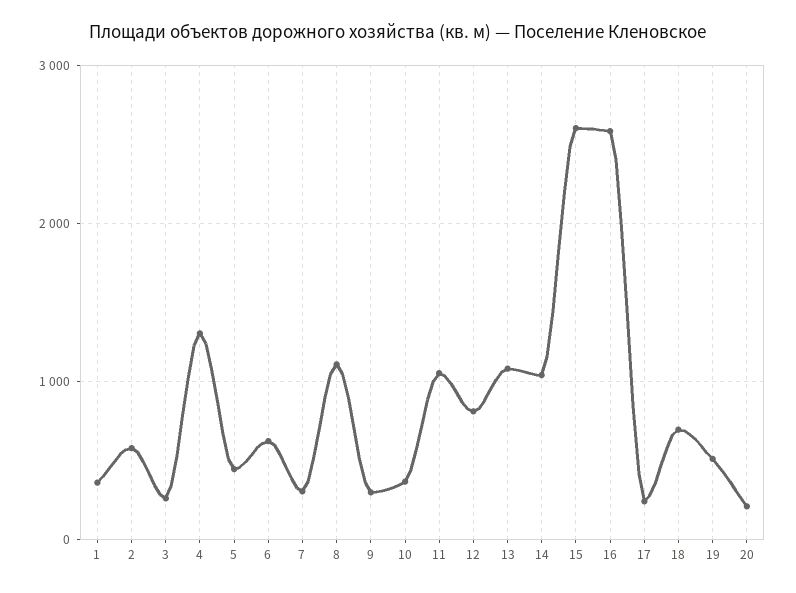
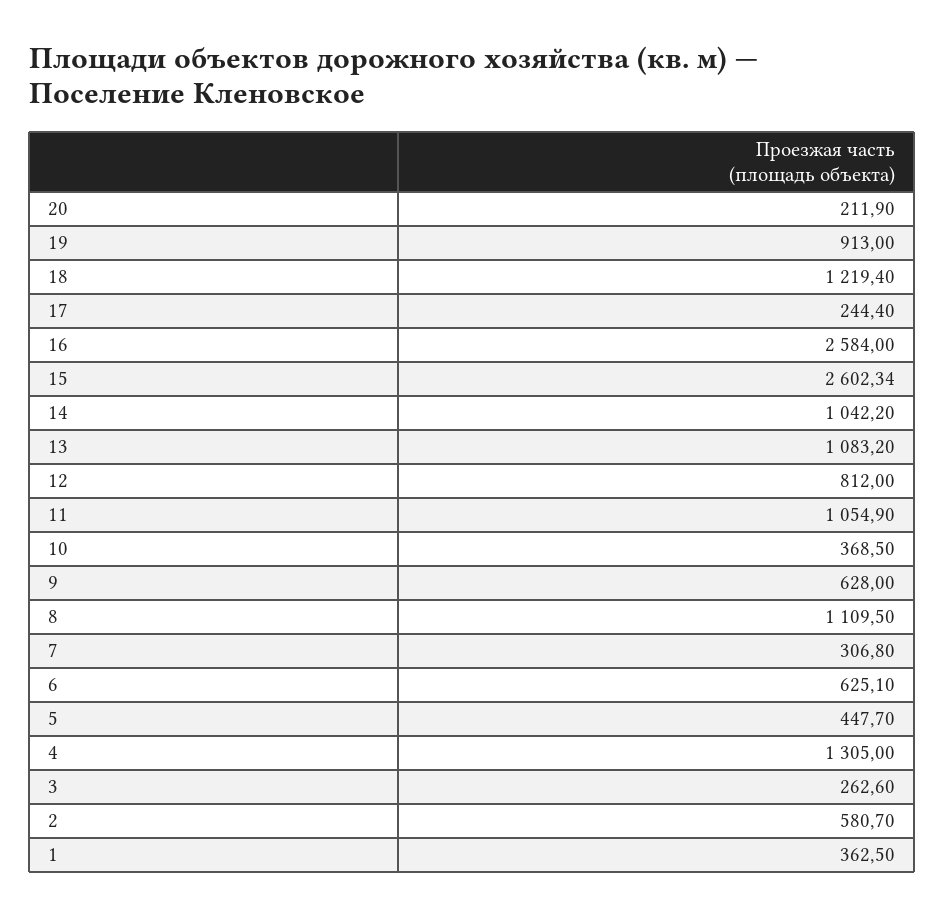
  {
    "1": 362.5,
    "2": 580.7,
    "3": 262.6,
    "4": 1305,
    "5": 447.7,
    "6": 625.1,
    "7": 306.8,
    "8": 1109.5,
-   "9": 300,
+   "9": 628,
    "10": 368.5,
    "11": 1054.9,
    "12": 812,
    "13": 1083.2,
    "14": 1042.2,
    "15": 2602.34,
    "16": 2584,
    "17": 244.4,
-   "18": 700,
+   "18": 1219.4,
-   "19": 500,
+   "19": 913,
    "20": 211.9
  }

